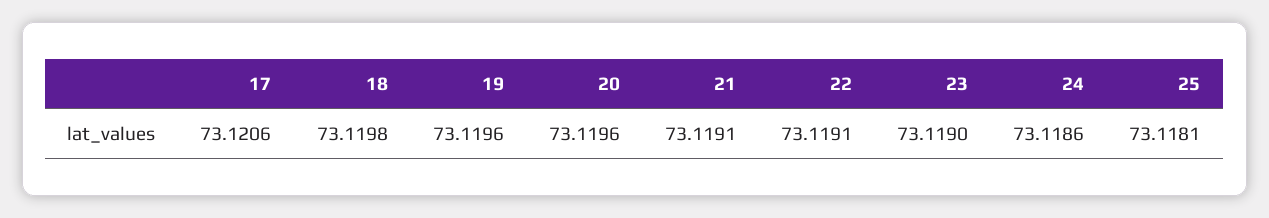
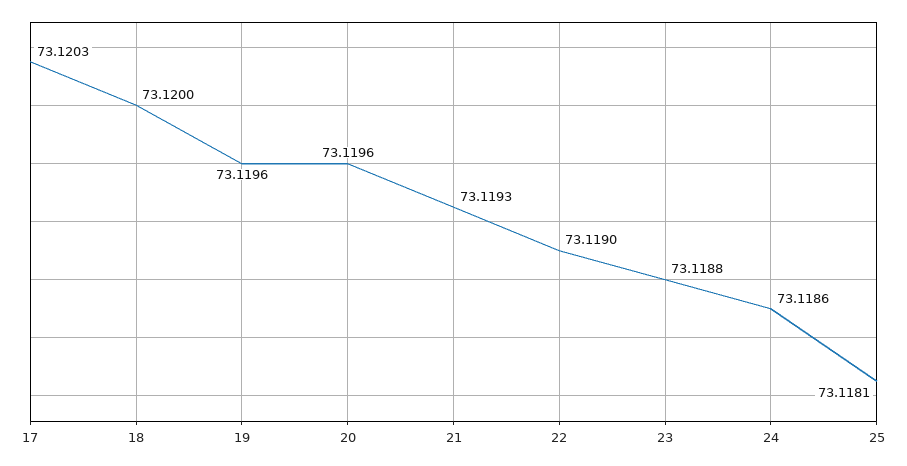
  {
-   "17": 73.1206,
+   "17": 73.1203,
-   "18": 73.1198,
+   "18": 73.12,
    "19": 73.1196,
    "20": 73.1196,
-   "21": 73.1191,
+   "21": 73.1193,
-   "22": 73.1191,
+   "22": 73.119,
-   "23": 73.119,
+   "23": 73.1188,
    "24": 73.1186,
    "25": 73.1181
  }

